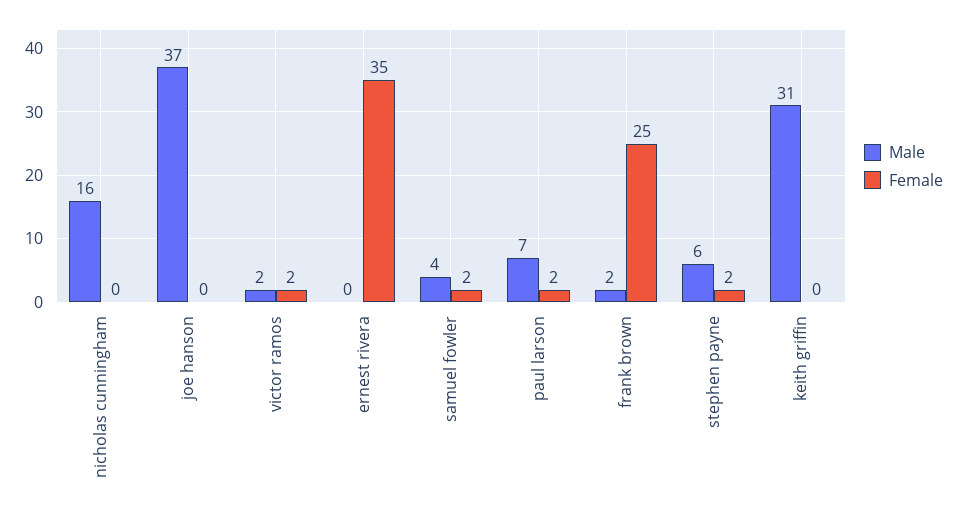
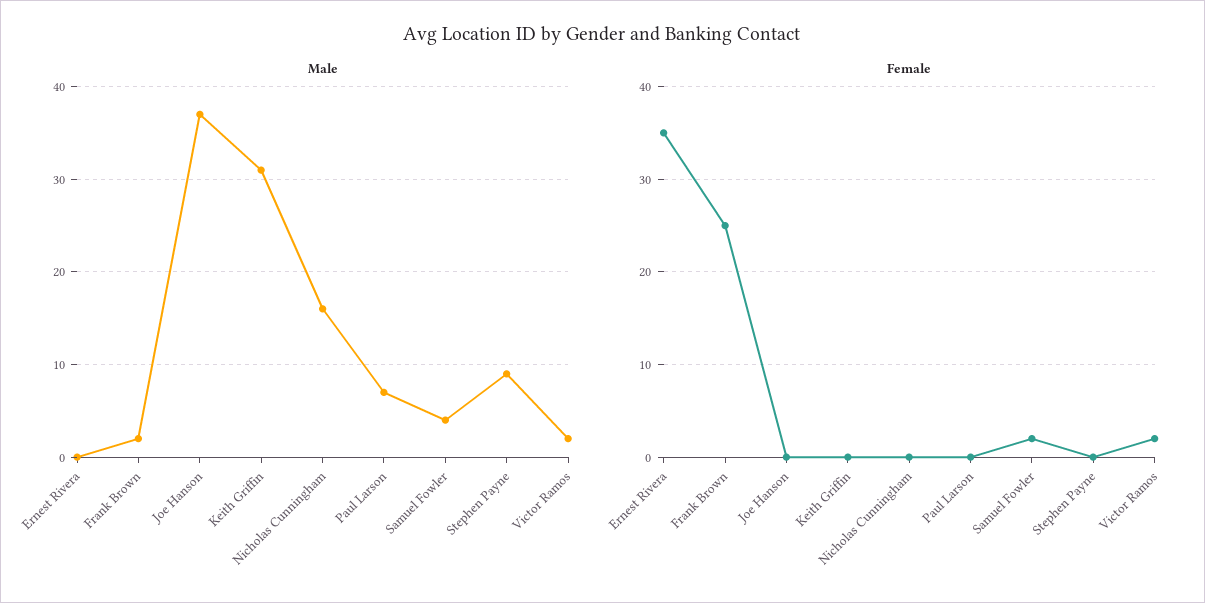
  {
    "Male": {
      "nicholas cunningham": 16,
      "joe hanson": 37,
      "victor ramos": 2,
      "ernest rivera": 0,
      "samuel fowler": 4,
      "paul larson": 7,
      "frank brown": 2,
-     "stephen payne": 6,
+     "stephen payne": 9,
      "keith griffin": 31
    },
    "Female": {
      "nicholas cunningham": 0,
      "joe hanson": 0,
      "victor ramos": 2,
      "ernest rivera": 35,
      "samuel fowler": 2,
-     "paul larson": 2,
+     "paul larson": 0,
      "frank brown": 25,
-     "stephen payne": 2,
+     "stephen payne": 0,
      "keith griffin": 0
    }
  }

